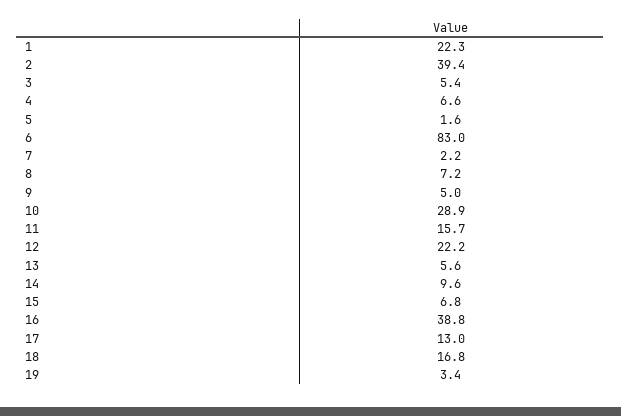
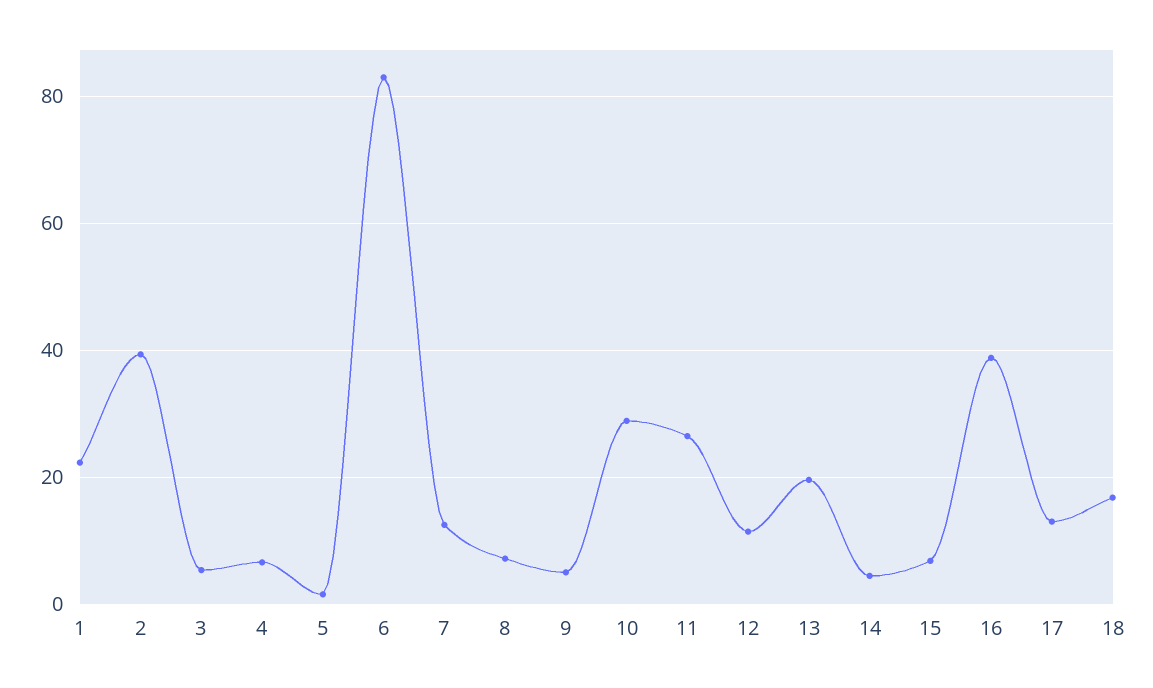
  {
    "1": 22.3,
    "2": 39.4,
    "3": 5.4,
    "4": 6.6,
    "5": 1.6,
    "6": 83,
-   "7": 2.2,
+   "7": 12,
    "8": 7.2,
    "9": 5,
    "10": 28.9,
-   "11": 15.7,
+   "11": 26,
-   "12": 22.2,
+   "12": 12,
-   "13": 5.6,
+   "13": 20,
-   "14": 9.6,
+   "14": 4,
    "15": 6.8,
    "16": 38.8,
    "17": 13,
-   "18": 16.8,
+   "18": 16.8
-   "19": 3.4
  }

